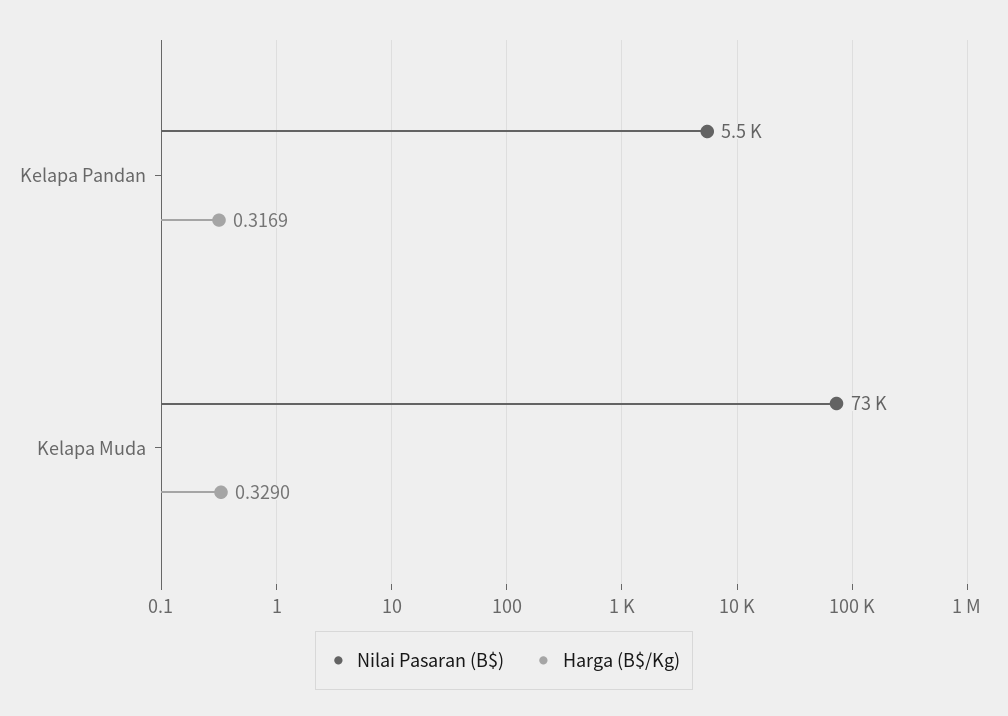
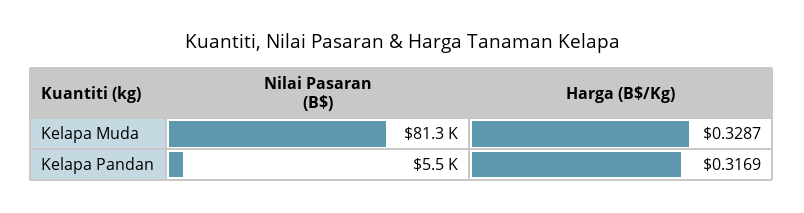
  {
    "Nilai Pasaran (B$)": {
      "Kelapa Pandan": 5500,
-     "Kelapa Muda": 73000
+     "Kelapa Muda": 81300
    },
    "Harga (B$/Kg)": {
      "Kelapa Pandan": 0.3169,
-     "Kelapa Muda": 0.329
+     "Kelapa Muda": 0.3287
    }
  }

